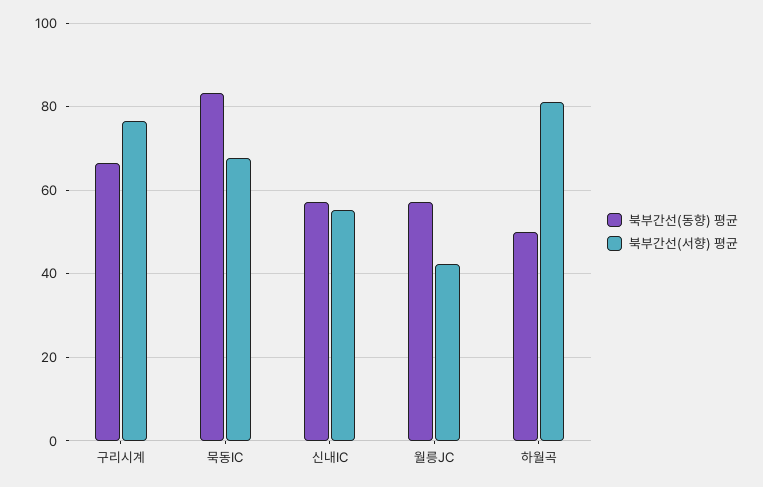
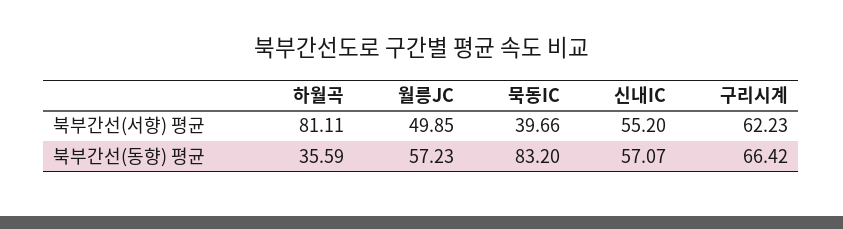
  {
    "북부간선(동향) 평균": {
      "구리시계": 66.42,
      "묵동IC": 83.2,
      "신내IC": 57.07,
      "월릉JC": 57.23,
-     "하월곡": 50
+     "하월곡": 35.59
    },
    "북부간선(서향) 평균": {
-     "구리시계": 76,
+     "구리시계": 62.23,
-     "묵동IC": 68,
+     "묵동IC": 39.66,
      "신내IC": 55.2,
-     "월릉JC": 42,
+     "월릉JC": 49.85,
      "하월곡": 81.11
    }
  }

